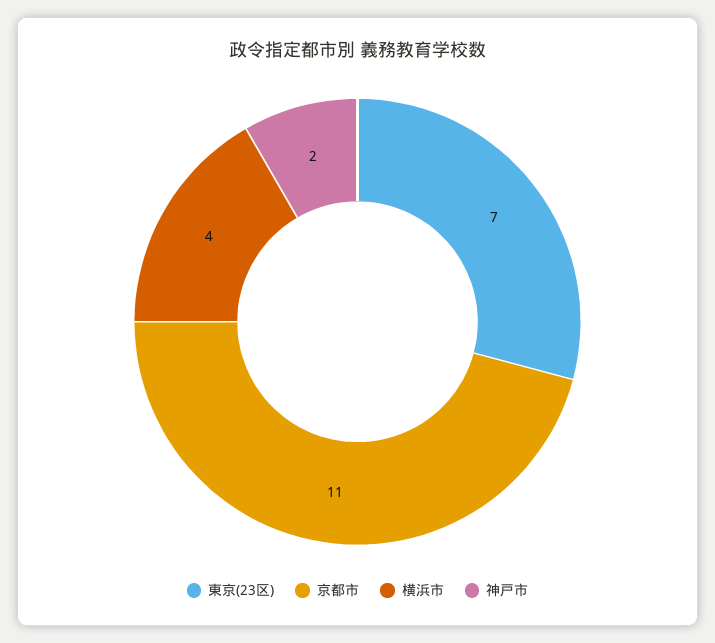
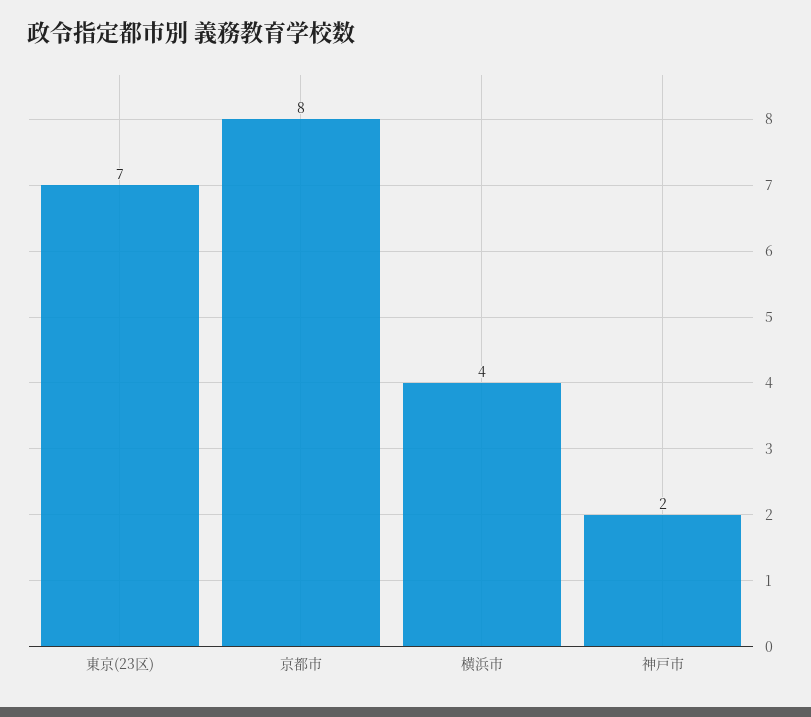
  {
    "東京(23区)": 7,
-   "京都市": 11,
+   "京都市": 8,
    "横浜市": 4,
    "神戸市": 2
  }

